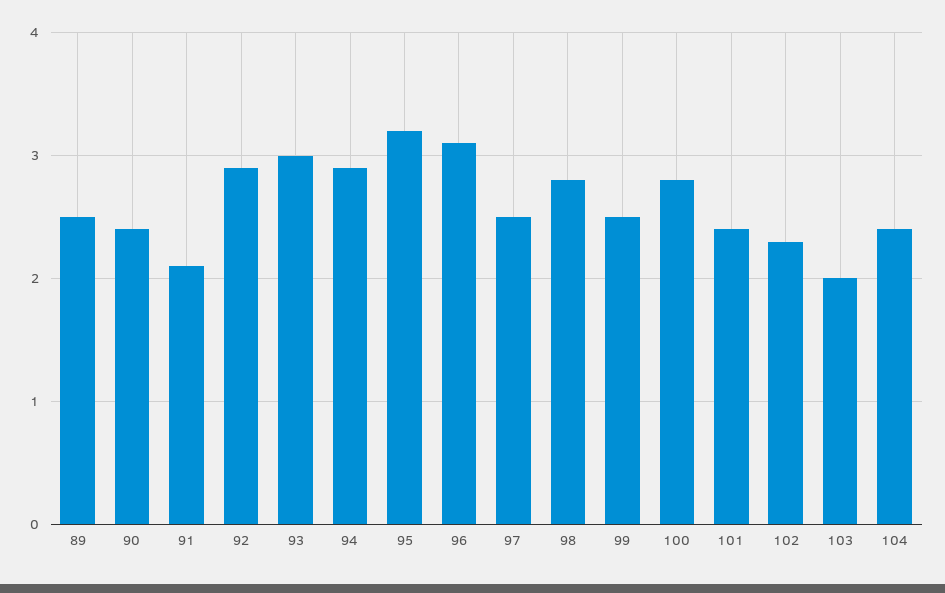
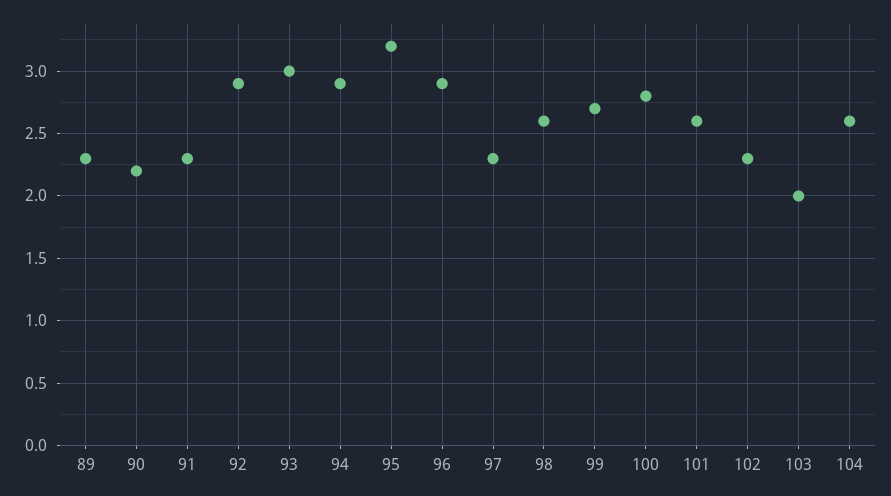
  {
-   "89": 2.5,
+   "89": 2.3,
-   "90": 2.4,
+   "90": 2.2,
-   "91": 2.1,
+   "91": 2.3,
    "92": 2.9,
    "93": 3,
    "94": 2.9,
    "95": 3.2,
-   "96": 3.1,
+   "96": 2.9,
-   "97": 2.5,
+   "97": 2.3,
-   "98": 2.8,
+   "98": 2.6,
-   "99": 2.5,
+   "99": 2.7,
    "100": 2.8,
-   "101": 2.4,
+   "101": 2.6,
    "102": 2.3,
    "103": 2,
-   "104": 2.4
+   "104": 2.6
  }

